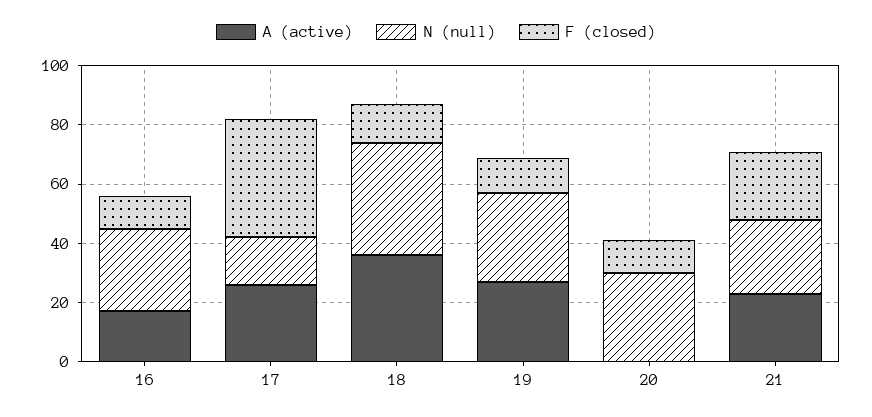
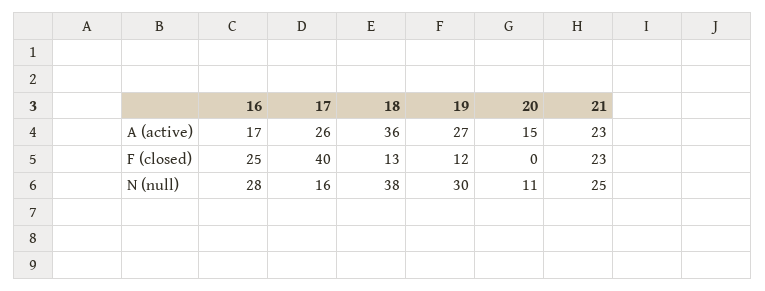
  {
    "A (active)": {
      "16": 17,
      "17": 26,
      "18": 36,
      "19": 27,
-     "20": 0,
+     "20": 15,
      "21": 23
    },
    "N (null)": {
      "16": 28,
      "17": 16,
      "18": 38,
      "19": 30,
-     "20": 30,
+     "20": 11,
      "21": 25
    },
    "F (closed)": {
-     "16": 10,
+     "16": 25,
      "17": 40,
      "18": 13,
      "19": 12,
-     "20": 10,
+     "20": 0,
      "21": 23
    }
  }

